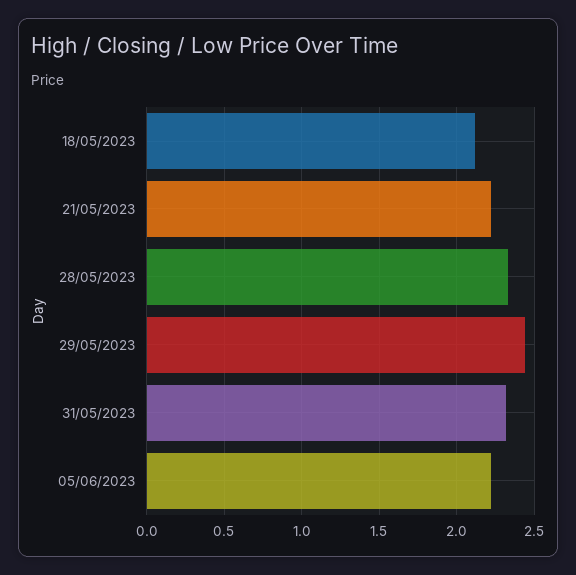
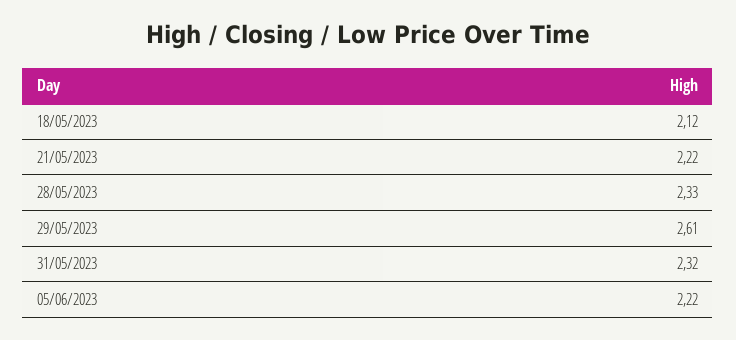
  {
    "18/05/2023": 2.12,
    "21/05/2023": 2.22,
    "28/05/2023": 2.33,
-   "29/05/2023": 2.45,
+   "29/05/2023": 2.61,
    "31/05/2023": 2.32,
    "05/06/2023": 2.22
  }

